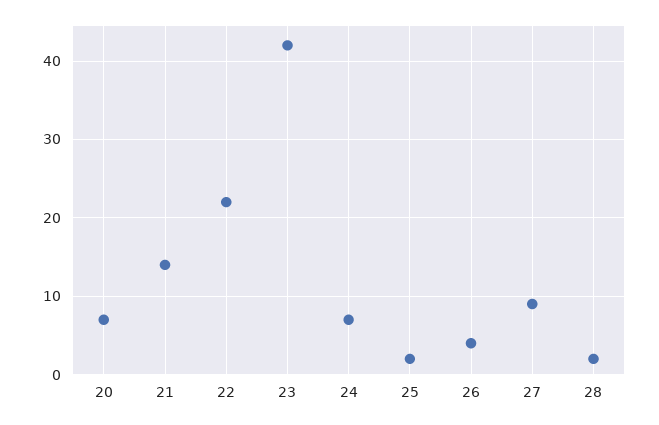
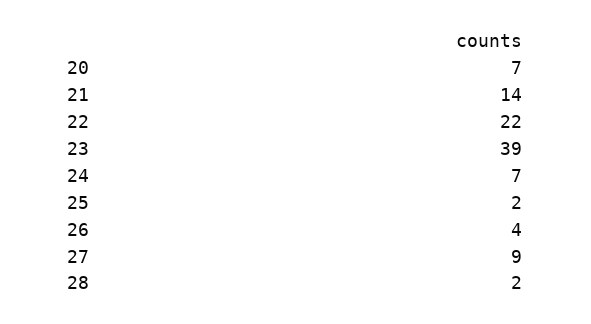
  {
    "20": 7,
    "21": 14,
    "22": 22,
-   "23": 42,
+   "23": 39,
    "24": 7,
    "25": 2,
    "26": 4,
    "27": 9,
    "28": 2
  }

